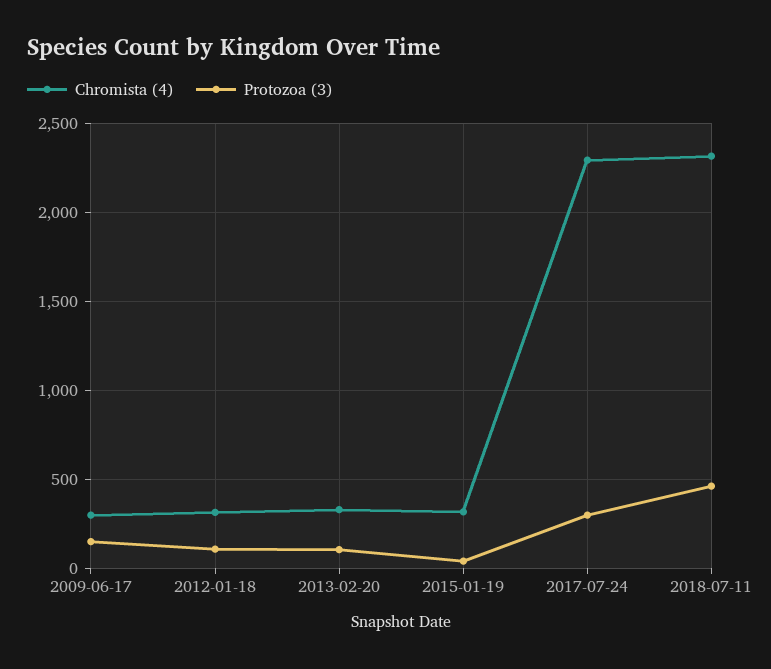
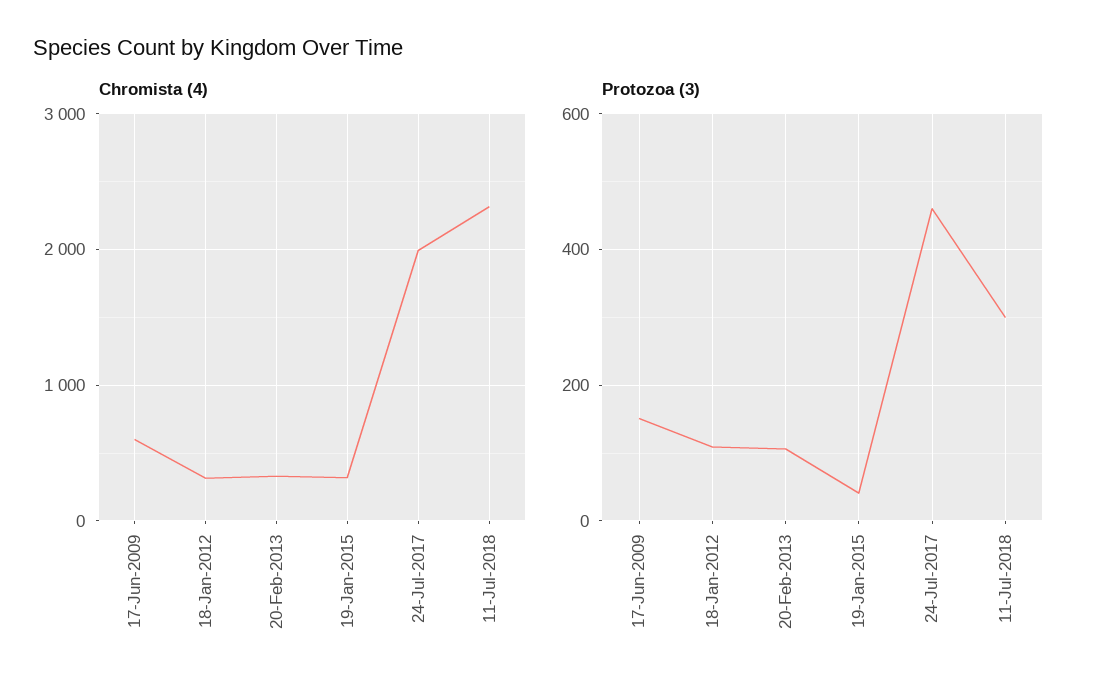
  {
    "Chromista (4)": {
-     "2009-06-17": 300,
+     "2009-06-17": 600,
      "2012-01-18": 300,
      "2013-02-20": 350,
      "2015-01-19": 300,
-     "2017-07-24": 2300,
+     "2017-07-24": 2000,
      "2018-07-11": 2300
    },
    "Protozoa (3)": {
      "2009-06-17": 160,
      "2012-01-18": 100,
      "2013-02-20": 100,
      "2015-01-19": 40,
-     "2017-07-24": 300,
+     "2017-07-24": 460,
-     "2018-07-11": 450
+     "2018-07-11": 300
    }
  }

